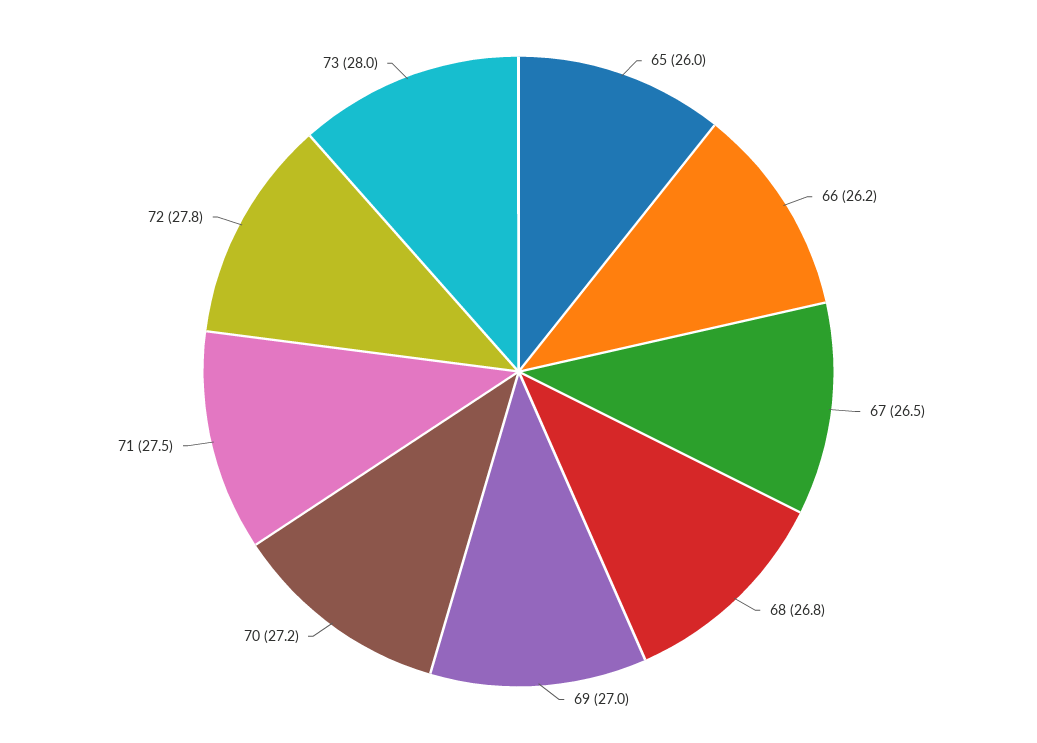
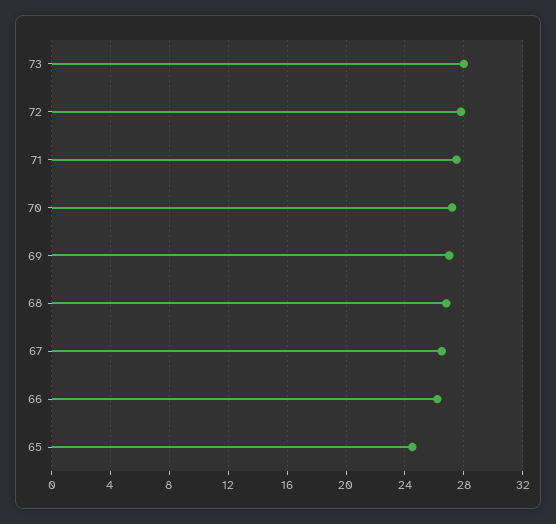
  {
-   "65": 26,
+   "65": 24.5,
    "66": 26.2,
    "67": 26.5,
    "68": 26.8,
    "69": 27,
    "70": 27.2,
    "71": 27.5,
    "72": 27.8,
    "73": 28
  }

